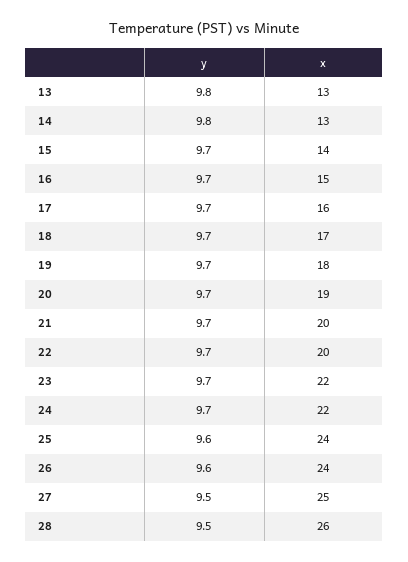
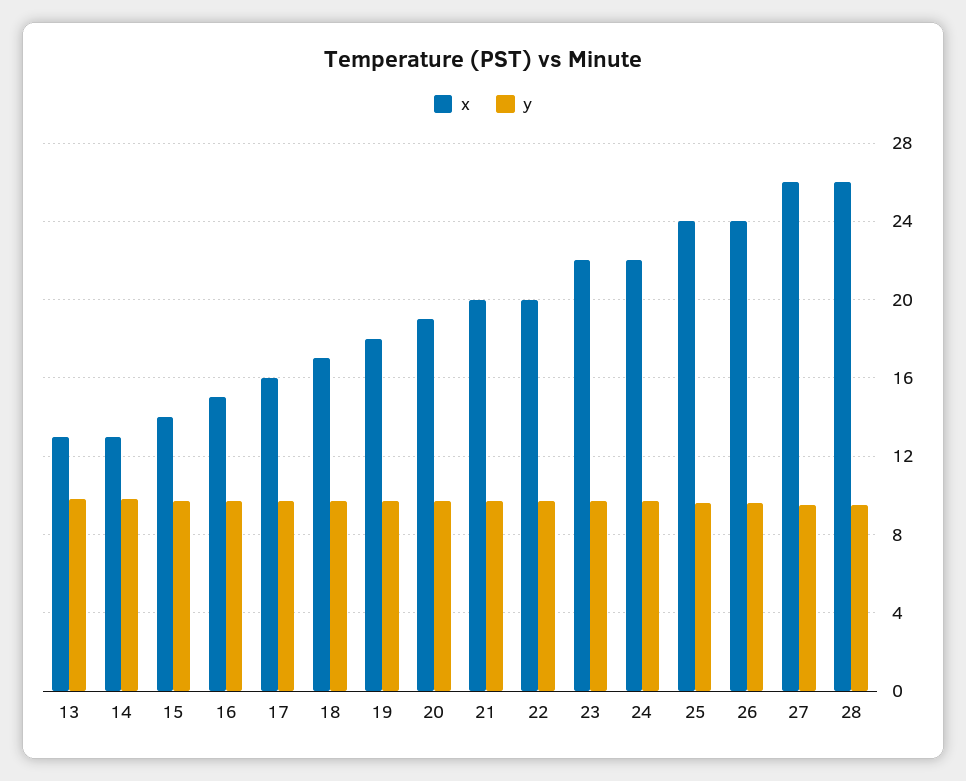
  {
    "y": {
      "13": 9.8,
      "14": 9.8,
      "15": 9.7,
      "16": 9.7,
      "17": 9.7,
      "18": 9.7,
      "19": 9.7,
      "20": 9.7,
      "21": 9.7,
      "22": 9.7,
      "23": 9.7,
      "24": 9.7,
      "25": 9.6,
      "26": 9.6,
      "27": 9.5,
      "28": 9.5
    },
    "x": {
      "13": 13,
      "14": 13,
      "15": 14,
      "16": 15,
      "17": 16,
      "18": 17,
      "19": 18,
      "20": 19,
      "21": 20,
      "22": 20,
      "23": 22,
      "24": 22,
      "25": 24,
      "26": 24,
-     "27": 25,
+     "27": 26,
      "28": 26
    }
  }

